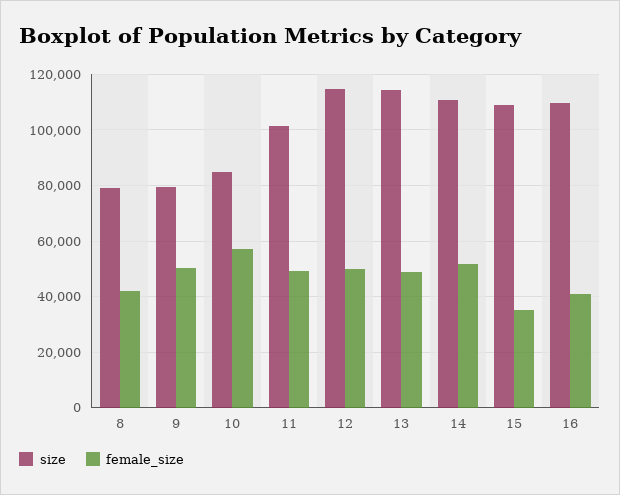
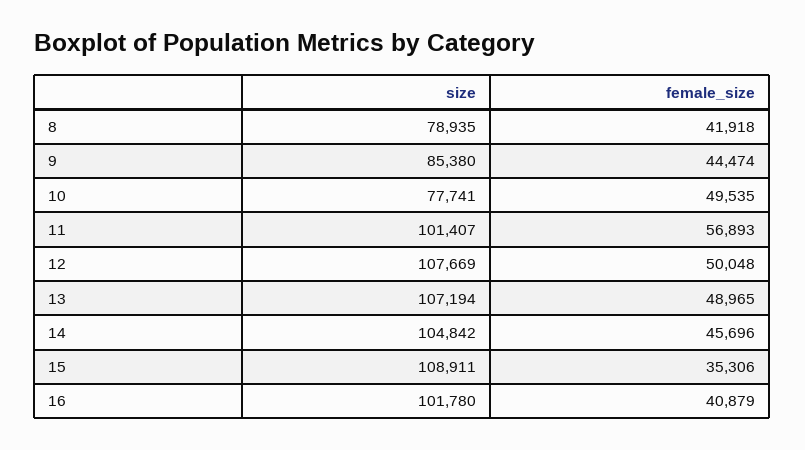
  {
    "size": {
      "8": 78935,
-     "9": 80000,
+     "9": 85380,
-     "10": 85000,
+     "10": 77741,
      "11": 101407,
-     "12": 115000,
+     "12": 107669,
-     "13": 115000,
+     "13": 107194,
-     "14": 110000,
+     "14": 104842,
      "15": 108911,
-     "16": 110000
+     "16": 101780
    },
    "female_size": {
      "8": 41918,
-     "9": 50000,
+     "9": 44474,
-     "10": 57500,
+     "10": 49535,
-     "11": 50000,
+     "11": 56893,
      "12": 50048,
      "13": 48965,
-     "14": 52500,
+     "14": 45696,
      "15": 35306,
      "16": 40879
    }
  }

